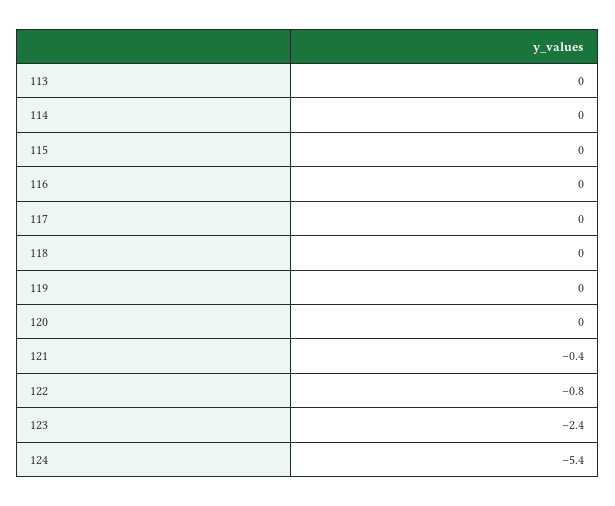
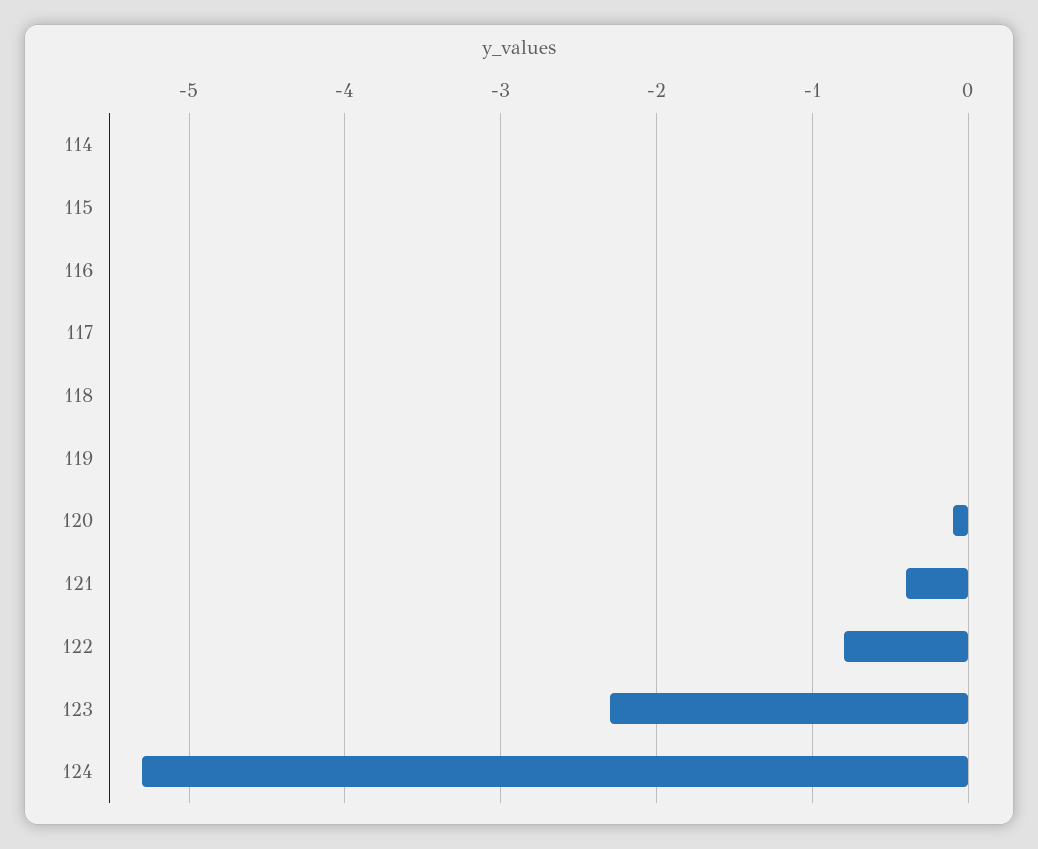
  {
-   "113": 0,
    "114": 0,
    "115": 0,
    "116": 0,
    "117": 0,
    "118": 0,
    "119": 0,
-   "120": 0,
+   "120": -0.1,
    "121": -0.4,
    "122": -0.8,
-   "123": -2.4,
+   "123": -2.3,
-   "124": -5.4
+   "124": -5.3
  }

